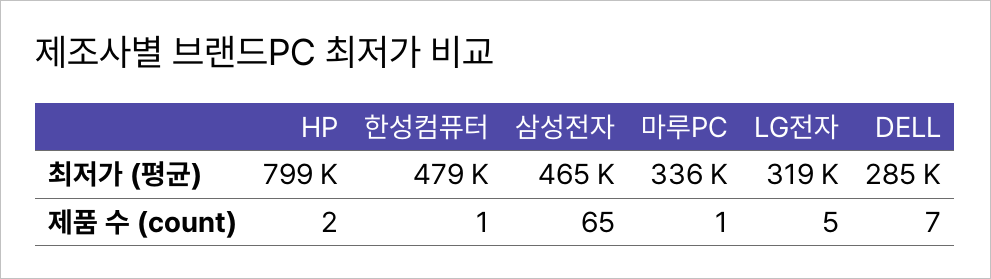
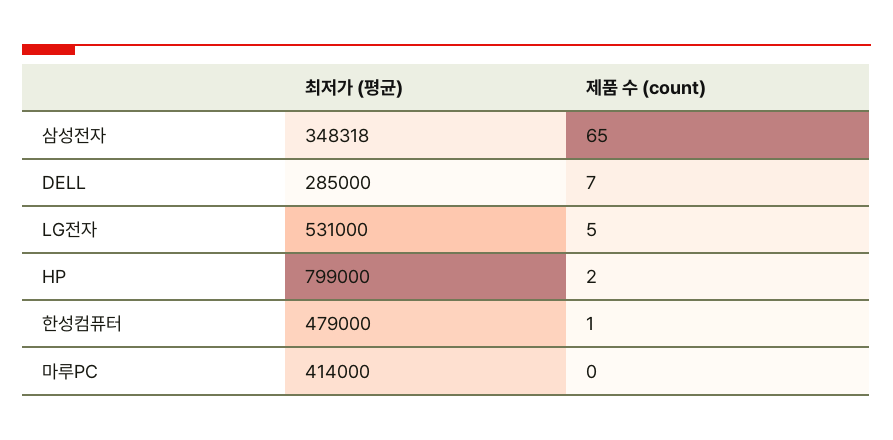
  {
    "HP": {
      "최저가 (평균)": 799000,
      "제품 수 (count)": 2
    },
    "한성컴퓨터": {
      "최저가 (평균)": 479000,
      "제품 수 (count)": 1
    },
    "삼성전자": {
-     "최저가 (평균)": 465000,
+     "최저가 (평균)": 348318,
      "제품 수 (count)": 65
    },
    "마루PC": {
-     "최저가 (평균)": 336000,
+     "최저가 (평균)": 414000,
-     "제품 수 (count)": 1
+     "제품 수 (count)": 0
    },
    "LG전자": {
-     "최저가 (평균)": 319000,
+     "최저가 (평균)": 531000,
      "제품 수 (count)": 5
    },
    "DELL": {
      "최저가 (평균)": 285000,
      "제품 수 (count)": 7
    }
  }

